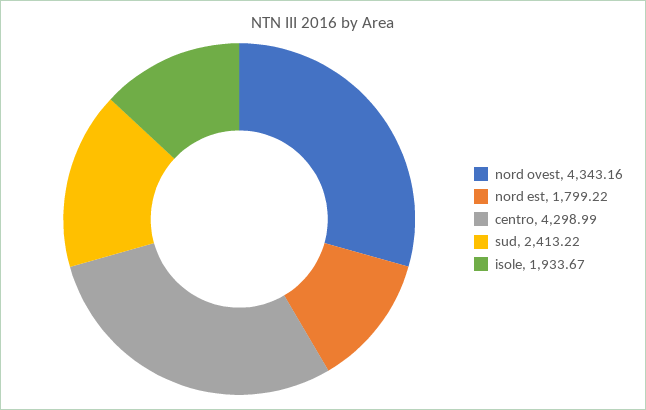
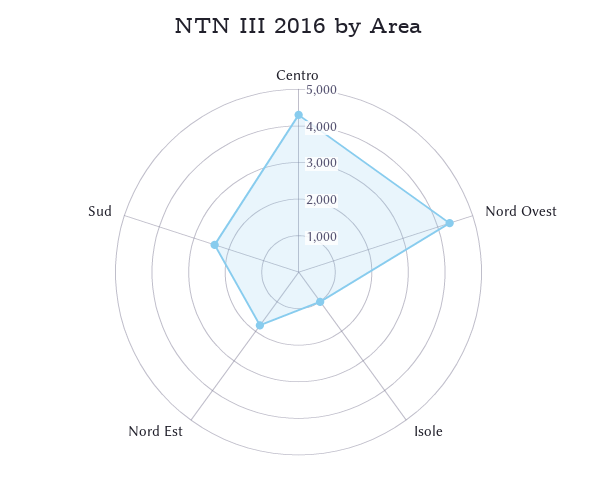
  {
    "nord ovest": 4343.16,
    "nord est": 1799.22,
    "centro": 4298.99,
    "sud": 2413.22,
-   "isole": 1933.67
+   "isole": 1000
  }

